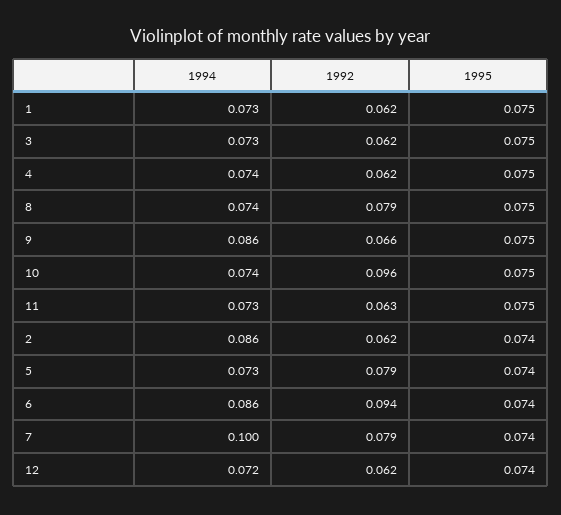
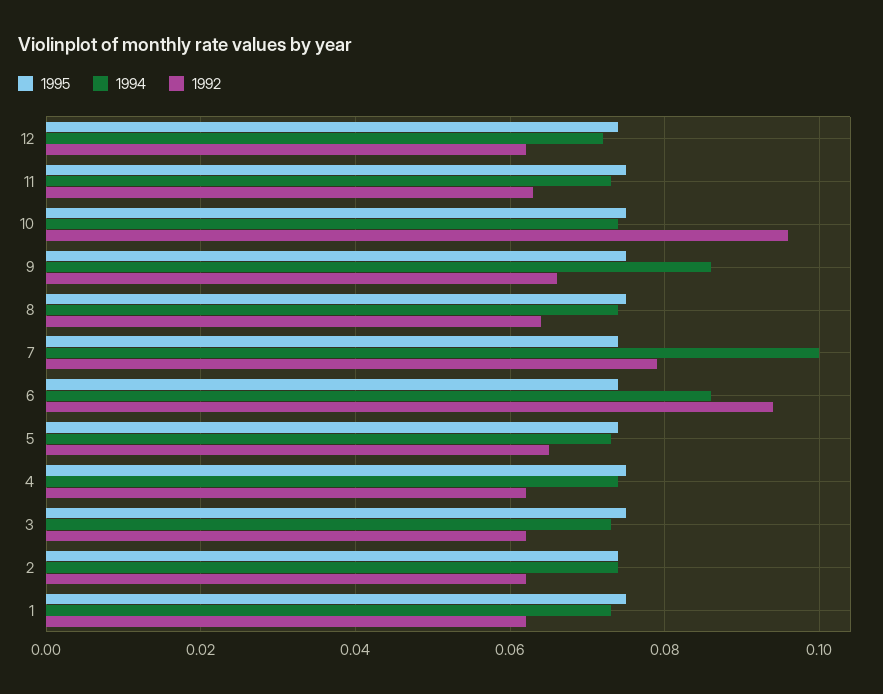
  {
    "1994": {
      "1": 0.073,
      "3": 0.073,
      "4": 0.074,
      "8": 0.074,
      "9": 0.086,
      "10": 0.074,
      "11": 0.073,
-     "2": 0.086,
+     "2": 0.075,
      "5": 0.073,
      "6": 0.086,
      "7": 0.1,
      "12": 0.072
    },
    "1992": {
      "1": 0.062,
      "3": 0.062,
      "4": 0.062,
-     "8": 0.079,
+     "8": 0.065,
      "9": 0.066,
      "10": 0.096,
      "11": 0.063,
      "2": 0.062,
-     "5": 0.079,
+     "5": 0.065,
      "6": 0.094,
      "7": 0.079,
      "12": 0.062
    },
    "1995": {
      "1": 0.075,
      "3": 0.075,
      "4": 0.075,
      "8": 0.075,
      "9": 0.075,
      "10": 0.075,
      "11": 0.075,
      "2": 0.074,
      "5": 0.074,
      "6": 0.074,
      "7": 0.074,
      "12": 0.074
    }
  }

